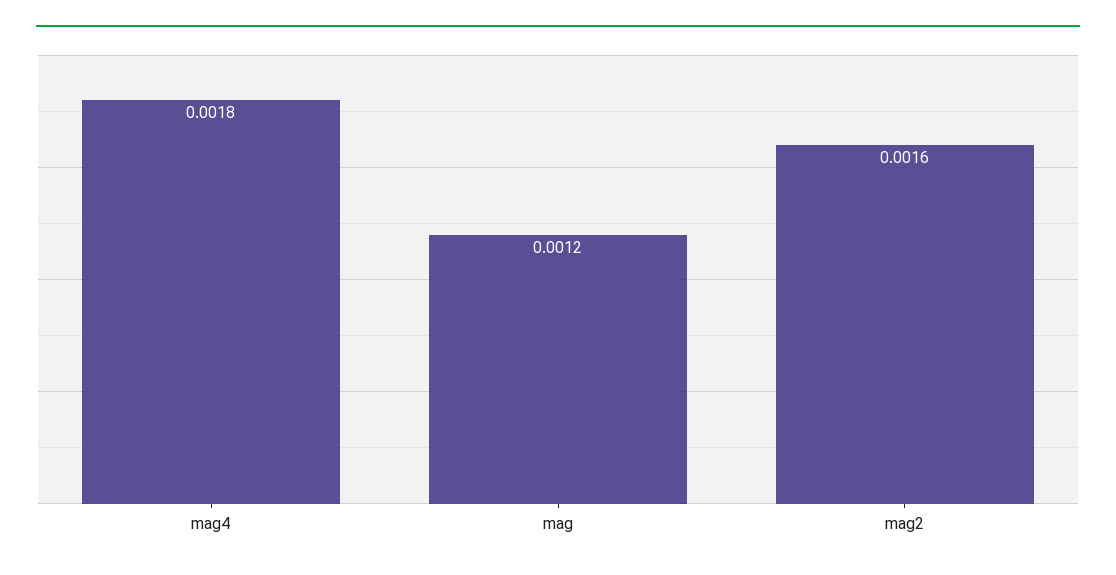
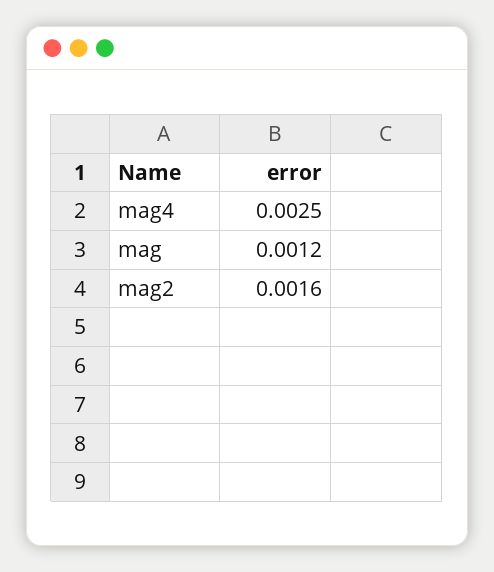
  {
-   "mag4": 0.0018,
+   "mag4": 0.0025,
    "mag": 0.0012,
    "mag2": 0.0016
  }

